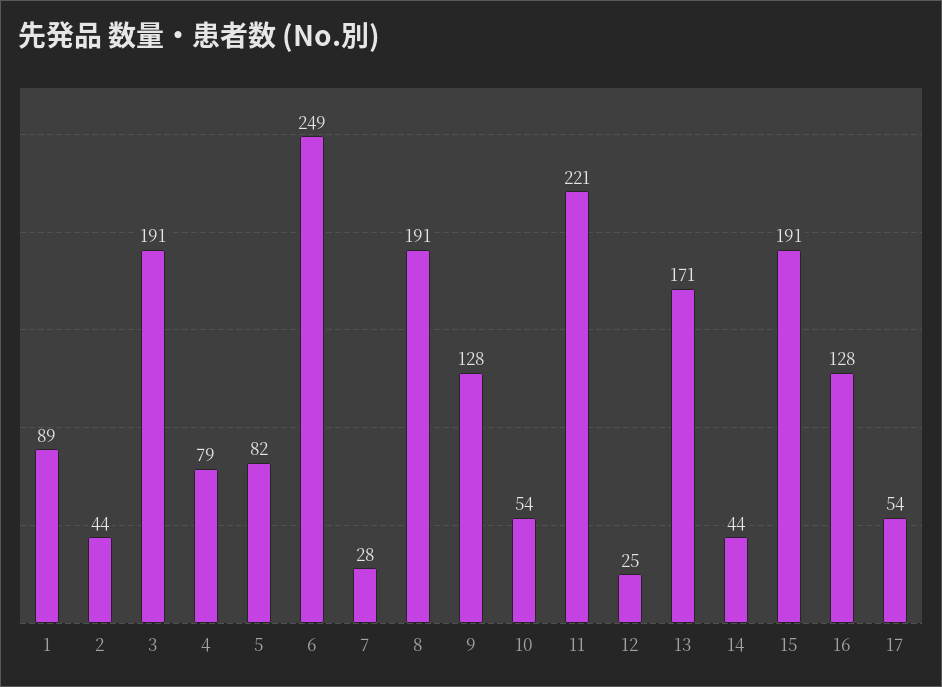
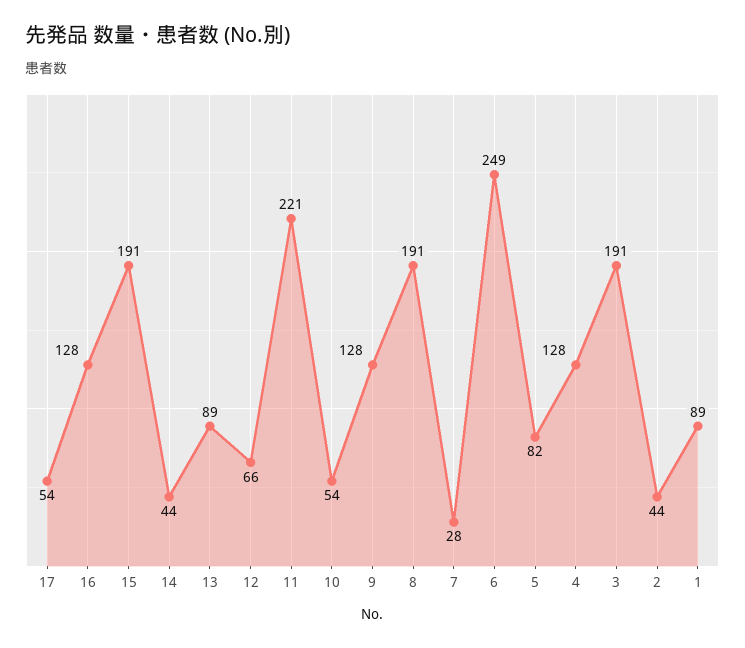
  {
    "1": 89,
    "2": 44,
    "3": 191,
-   "4": 79,
+   "4": 128,
    "5": 82,
    "6": 249,
    "7": 28,
    "8": 191,
    "9": 128,
    "10": 54,
    "11": 221,
-   "12": 25,
+   "12": 66,
-   "13": 171,
+   "13": 89,
    "14": 44,
    "15": 191,
    "16": 128,
    "17": 54
  }

